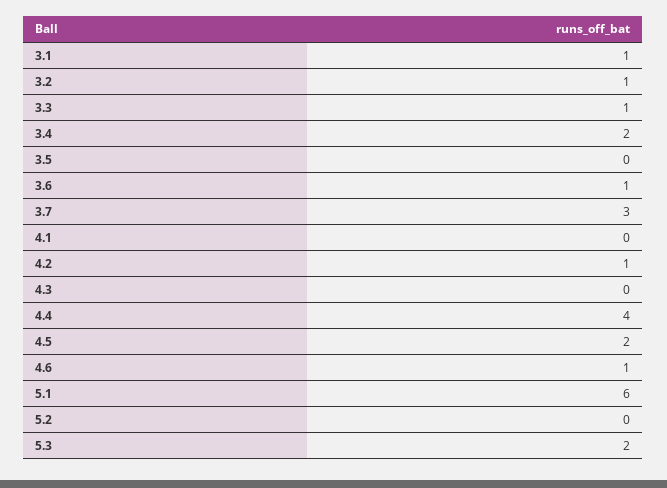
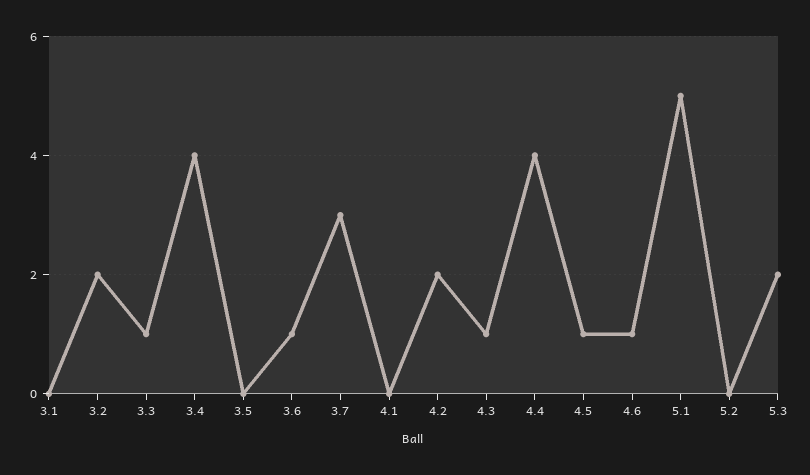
  {
-   "3.1": 1,
+   "3.1": 0,
-   "3.2": 1,
+   "3.2": 2,
    "3.3": 1,
-   "3.4": 2,
+   "3.4": 4,
    "3.5": 0,
    "3.6": 1,
    "3.7": 3,
    "4.1": 0,
-   "4.2": 1,
+   "4.2": 2,
-   "4.3": 0,
+   "4.3": 1,
    "4.4": 4,
-   "4.5": 2,
+   "4.5": 1,
    "4.6": 1,
-   "5.1": 6,
+   "5.1": 5,
    "5.2": 0,
    "5.3": 2
  }

